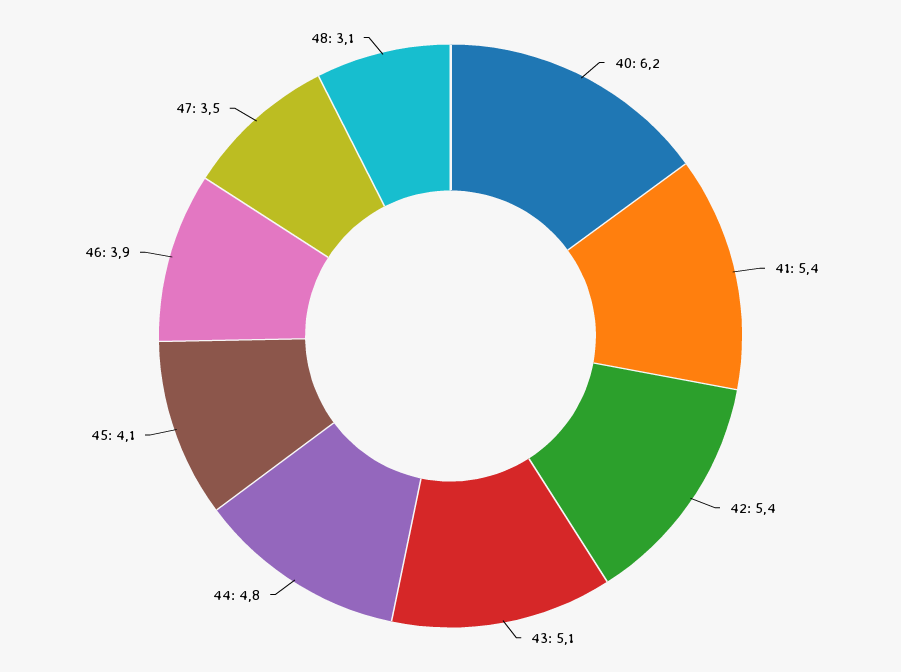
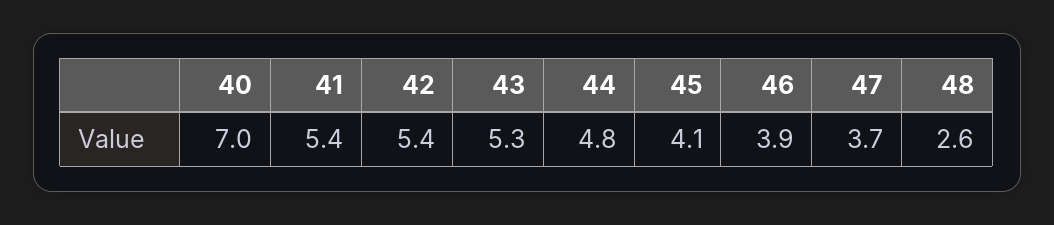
  {
-   "40": 6.2,
+   "40": 7,
    "41": 5.4,
    "42": 5.4,
-   "43": 5.1,
+   "43": 5.3,
    "44": 4.8,
    "45": 4.1,
    "46": 3.9,
-   "47": 3.5,
+   "47": 3.7,
-   "48": 3.1
+   "48": 2.6
  }

